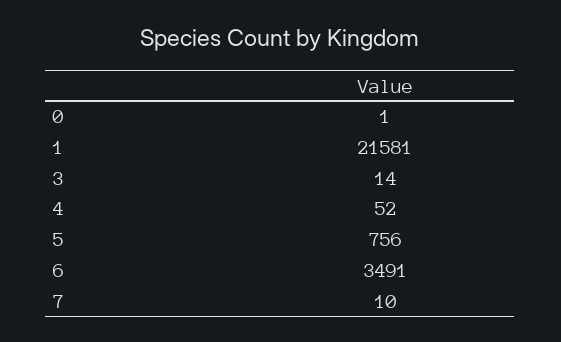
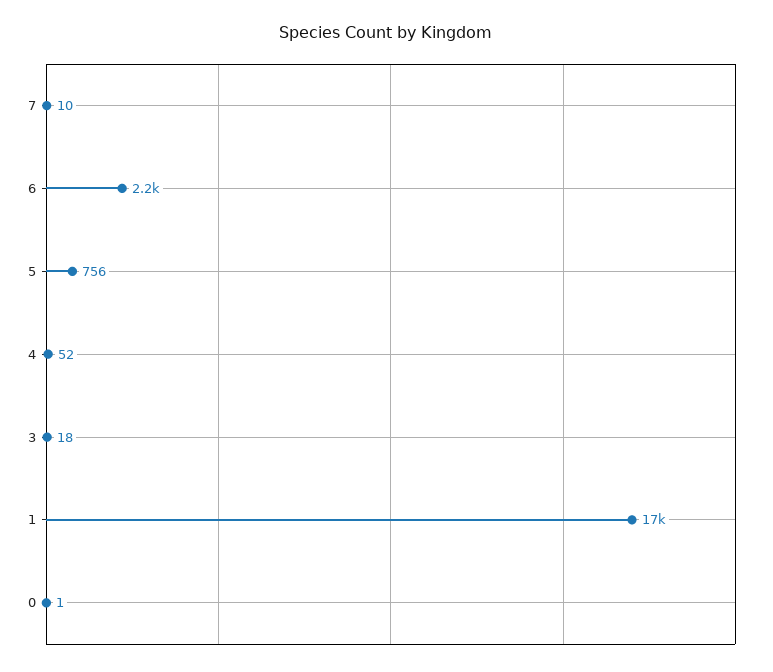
  {
    "0": 1,
-   "1": 21581,
+   "1": 17000,
-   "3": 14,
+   "3": 18,
    "4": 52,
    "5": 756,
-   "6": 3491,
+   "6": 2200,
    "7": 10
  }

